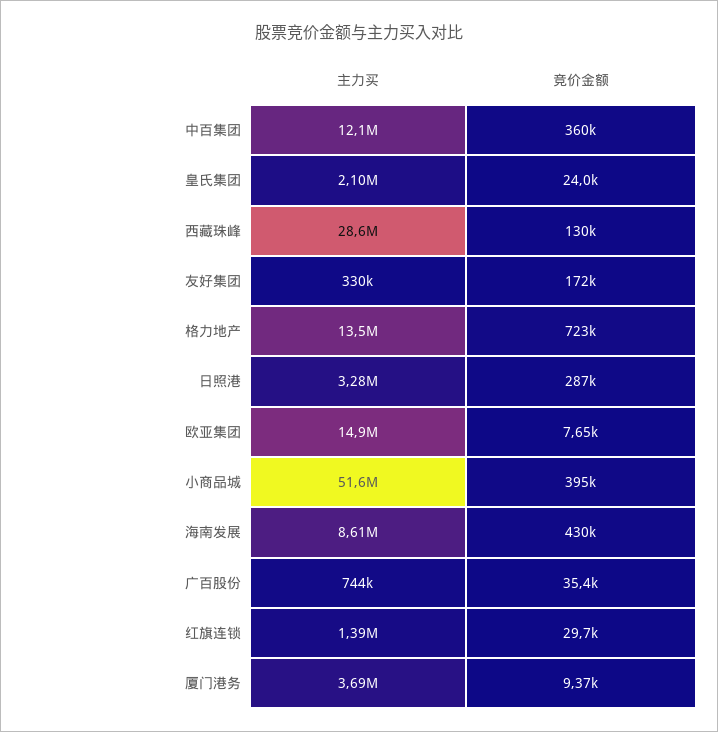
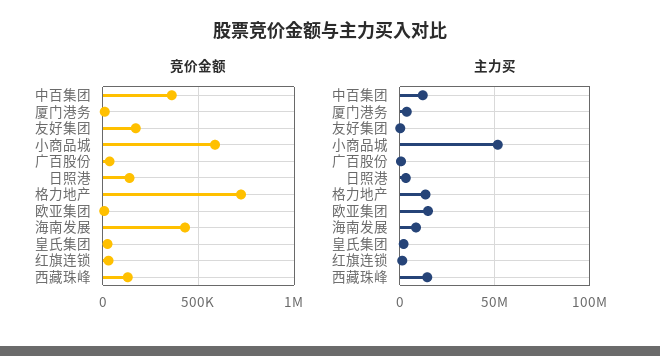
  {
    "主力买": {
      "中百集团": 12100000,
      "皇氏集团": 2100000,
-     "西藏珠峰": 28600000,
+     "西藏珠峰": 15000000,
      "友好集团": 330000,
      "格力地产": 13500000,
      "日照港": 3280000,
      "欧亚集团": 14900000,
      "小商品城": 51600000,
      "海南发展": 8610000,
      "广百股份": 744000,
      "红旗连锁": 1390000,
      "厦门港务": 3690000
    },
    "竞价金额": {
      "中百集团": 360000,
      "皇氏集团": 24000,
      "西藏珠峰": 130000,
      "友好集团": 172000,
      "格力地产": 723000,
-     "日照港": 287000,
+     "日照港": 150000,
      "欧亚集团": 7650,
-     "小商品城": 395000,
+     "小商品城": 600000,
      "海南发展": 430000,
      "广百股份": 35400,
      "红旗连锁": 29700,
      "厦门港务": 9370
    }
  }

